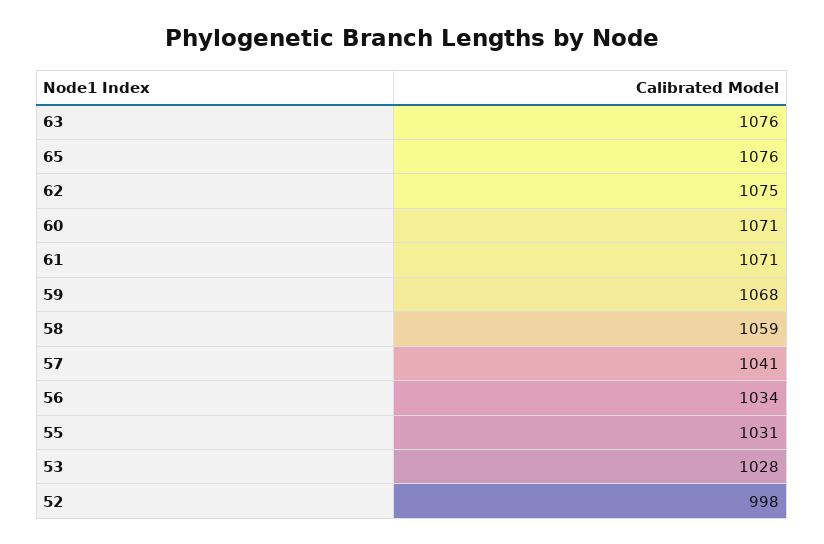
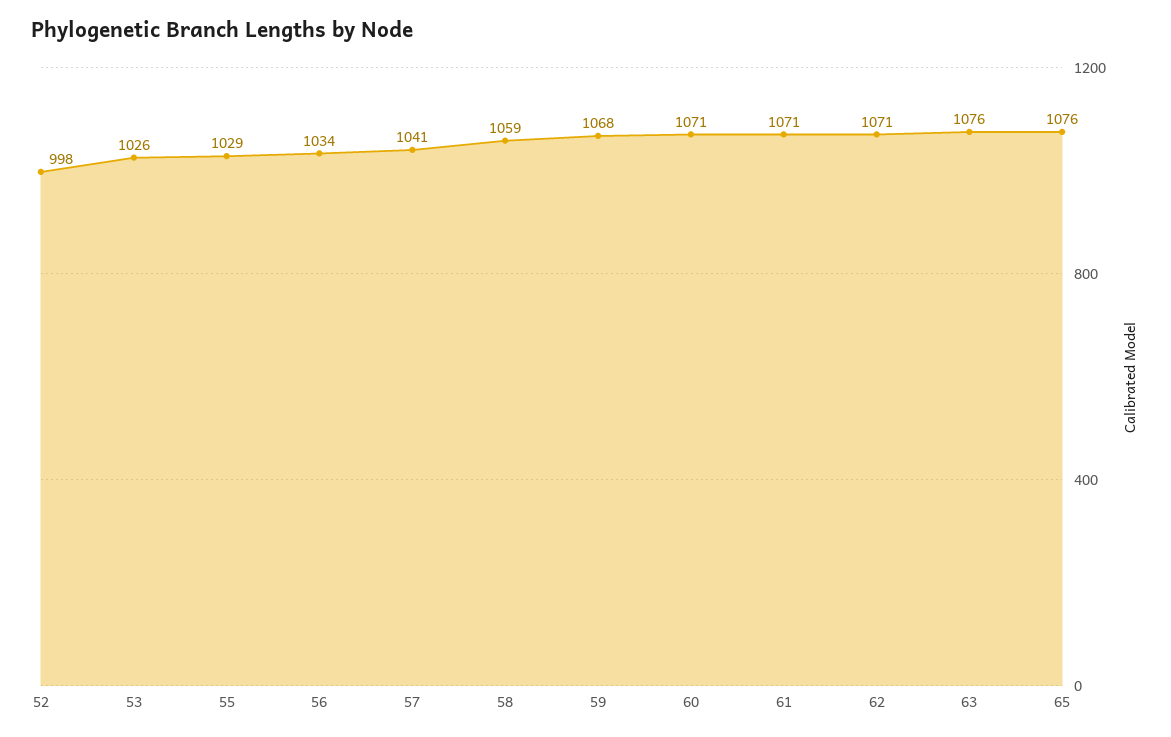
  {
    "63": 1076,
    "65": 1076,
-   "62": 1075,
+   "62": 1071,
    "60": 1071,
    "61": 1071,
    "59": 1068,
    "58": 1059,
    "57": 1041,
    "56": 1034,
-   "55": 1031,
+   "55": 1029,
-   "53": 1028,
+   "53": 1026,
    "52": 998
  }

